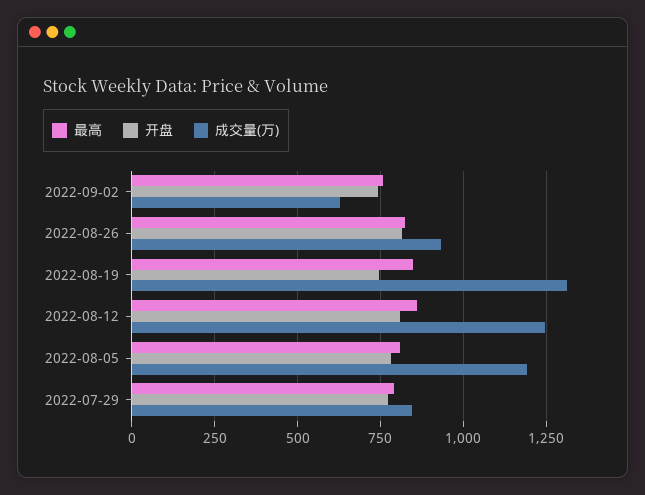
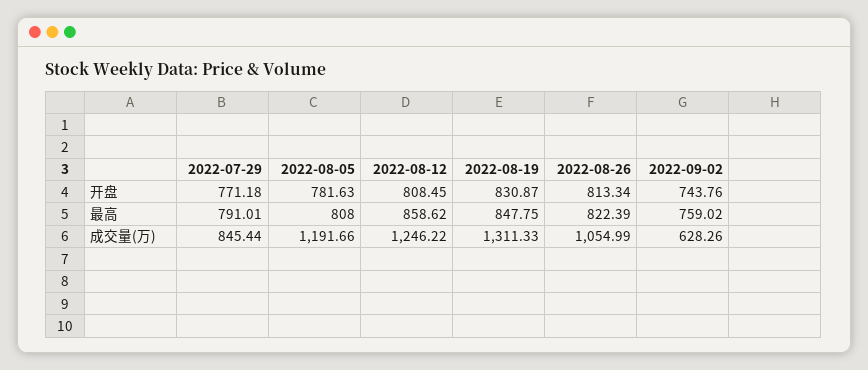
  {
    "最高": {
      "2022-09-02": 759.02,
      "2022-08-26": 822.39,
      "2022-08-19": 847.75,
      "2022-08-12": 858.62,
      "2022-08-05": 808,
      "2022-07-29": 791.01
    },
    "开盘": {
      "2022-09-02": 743.76,
      "2022-08-26": 813.34,
-     "2022-08-19": 750,
+     "2022-08-19": 830.87,
      "2022-08-12": 808.45,
      "2022-08-05": 781.63,
      "2022-07-29": 771.18
    },
    "成交量(万)": {
      "2022-09-02": 628.26,
-     "2022-08-26": 925,
+     "2022-08-26": 1054.99,
      "2022-08-19": 1311.33,
      "2022-08-12": 1246.22,
      "2022-08-05": 1191.66,
      "2022-07-29": 845.44
    }
  }

